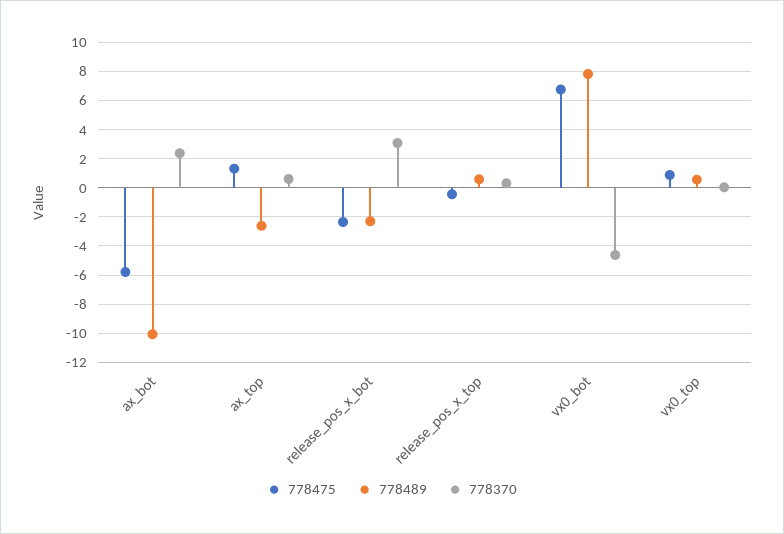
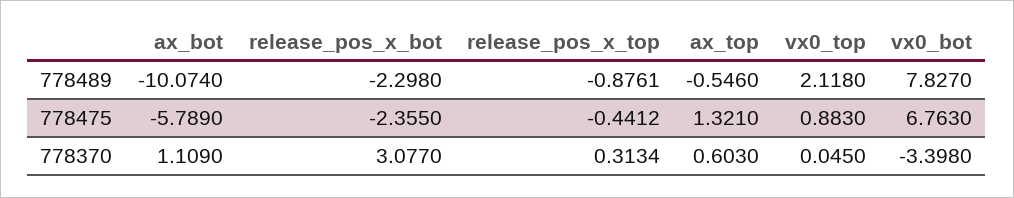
  {
    "778475": {
      "ax_bot": -5.789,
      "ax_top": 1.321,
      "release_pos_x_bot": -2.355,
      "release_pos_x_top": -0.4412,
      "vx0_bot": 6.763,
      "vx0_top": 0.883
    },
    "778489": {
      "ax_bot": -10.074,
-     "ax_top": -2.5,
+     "ax_top": -0.546,
      "release_pos_x_bot": -2.298,
-     "release_pos_x_top": 0.5,
+     "release_pos_x_top": -0.8761,
      "vx0_bot": 7.827,
-     "vx0_top": 0.5
+     "vx0_top": 2.118
    },
    "778370": {
-     "ax_bot": 2.5,
+     "ax_bot": 1.109,
      "ax_top": 0.603,
      "release_pos_x_bot": 3.077,
      "release_pos_x_top": 0.3134,
-     "vx0_bot": -4.5,
+     "vx0_bot": -3.398,
      "vx0_top": 0.045
    }
  }

